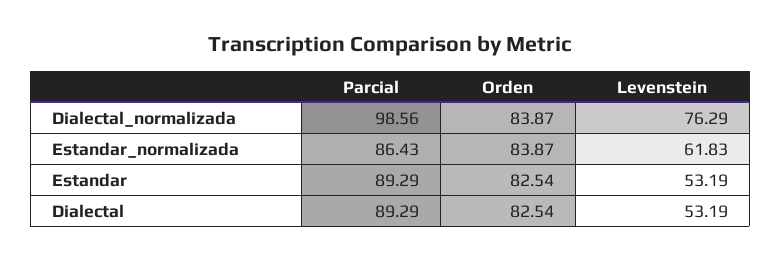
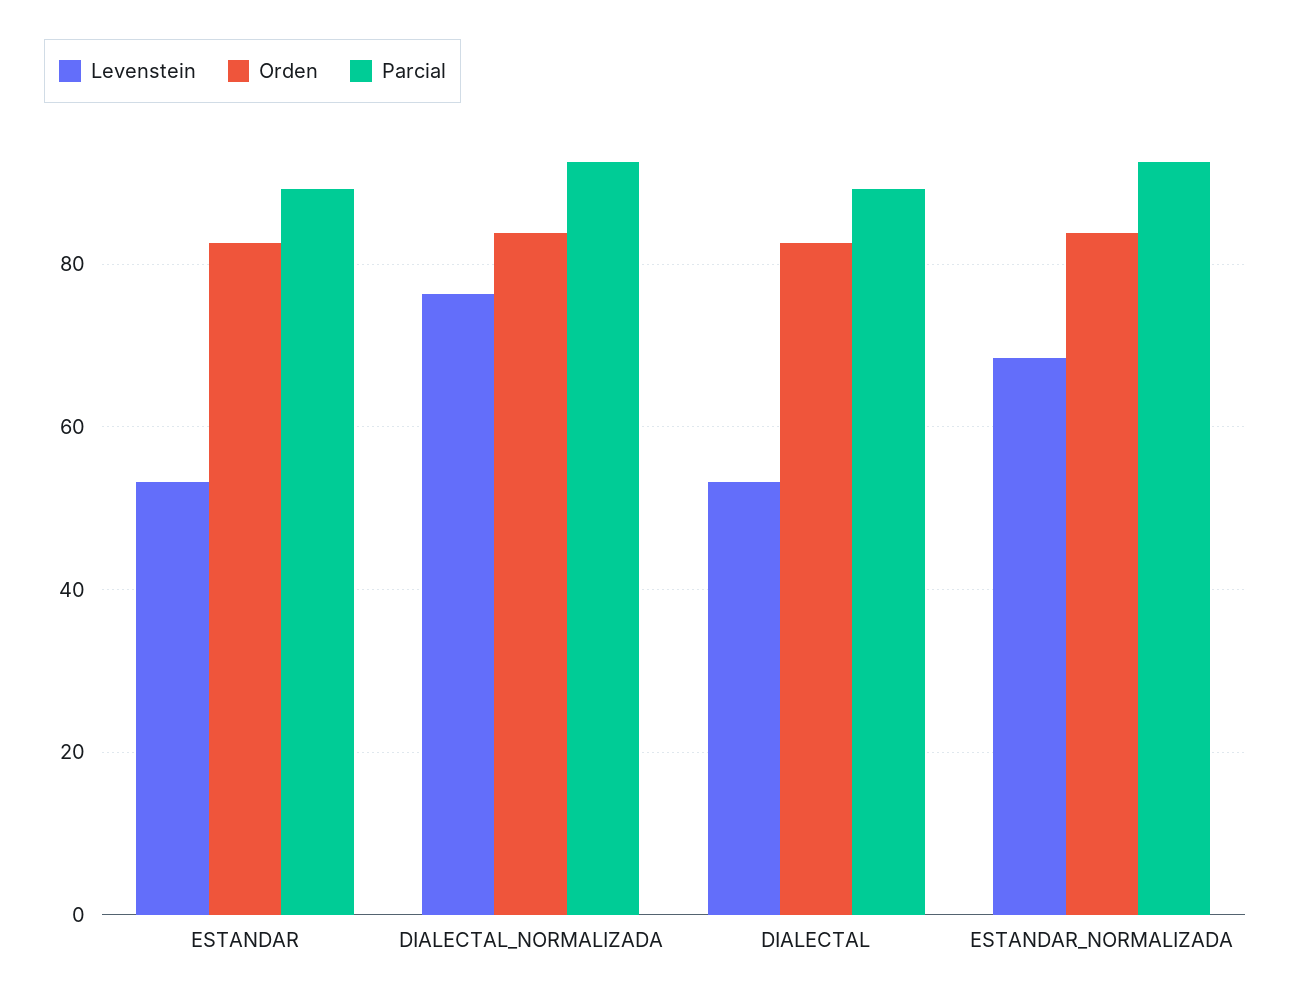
  {
    "Parcial": {
-     "Dialectal_normalizada": 98.56,
+     "Dialectal_normalizada": 92,
-     "Estandar_normalizada": 86.43,
+     "Estandar_normalizada": 92,
      "Estandar": 89.29,
      "Dialectal": 89.29
    },
    "Orden": {
      "Dialectal_normalizada": 83.87,
      "Estandar_normalizada": 83.87,
      "Estandar": 82.54,
      "Dialectal": 82.54
    },
    "Levenstein": {
      "Dialectal_normalizada": 76.29,
-     "Estandar_normalizada": 61.83,
+     "Estandar_normalizada": 68,
      "Estandar": 53.19,
      "Dialectal": 53.19
    }
  }

